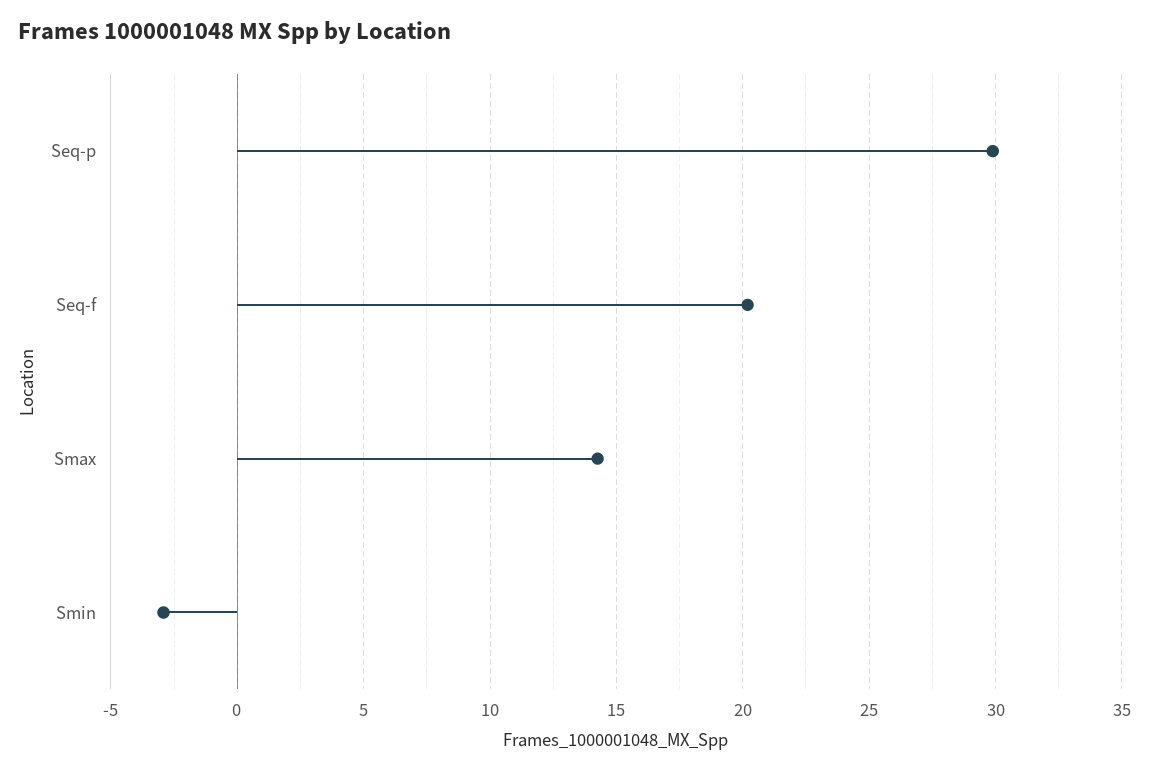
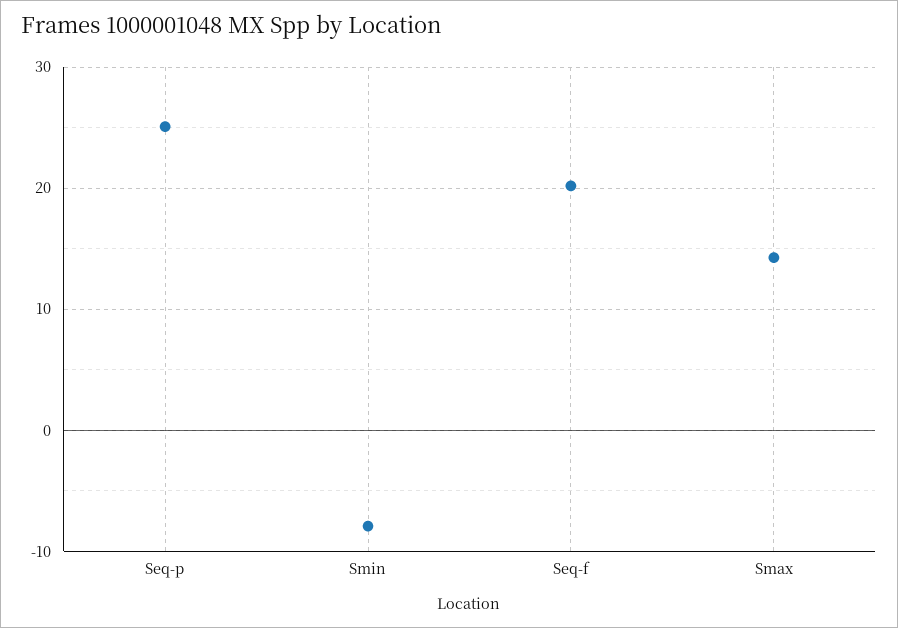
  {
-   "Seq-p": 30,
+   "Seq-p": 25,
    "Seq-f": 20,
    "Smax": 14.5,
-   "Smin": -3
+   "Smin": -8
  }

